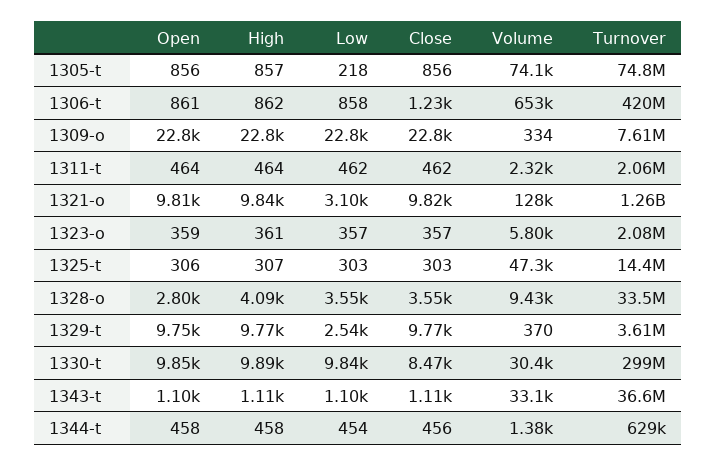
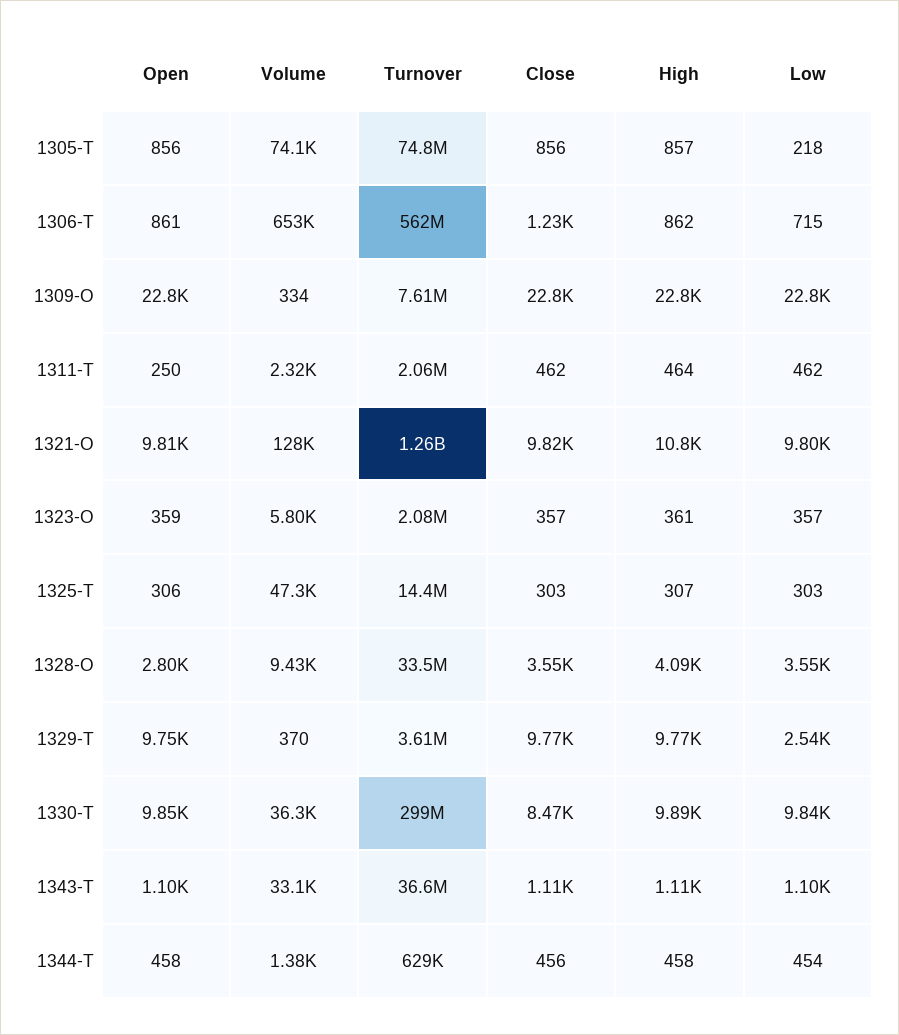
  {
    "Open": {
      "1305-t": 856,
      "1306-t": 861,
      "1309-o": 22800,
-     "1311-t": 464,
+     "1311-t": 250,
      "1321-o": 9810,
      "1323-o": 359,
      "1325-t": 306,
      "1328-o": 2800,
      "1329-t": 9750,
      "1330-t": 9850,
      "1343-t": 1100,
      "1344-t": 458
    },
    "High": {
      "1305-t": 857,
      "1306-t": 862,
      "1309-o": 22800,
      "1311-t": 464,
-     "1321-o": 9840,
+     "1321-o": 10800,
      "1323-o": 361,
      "1325-t": 307,
      "1328-o": 4090,
      "1329-t": 9770,
      "1330-t": 9890,
      "1343-t": 1110,
      "1344-t": 458
    },
    "Low": {
      "1305-t": 218,
-     "1306-t": 858,
+     "1306-t": 715,
      "1309-o": 22800,
      "1311-t": 462,
-     "1321-o": 3100,
+     "1321-o": 9800,
      "1323-o": 357,
      "1325-t": 303,
      "1328-o": 3550,
      "1329-t": 2540,
      "1330-t": 9840,
      "1343-t": 1100,
      "1344-t": 454
    },
    "Close": {
      "1305-t": 856,
      "1306-t": 1230,
      "1309-o": 22800,
      "1311-t": 462,
      "1321-o": 9820,
      "1323-o": 357,
      "1325-t": 303,
      "1328-o": 3550,
      "1329-t": 9770,
      "1330-t": 8470,
      "1343-t": 1110,
      "1344-t": 456
    },
    "Volume": {
      "1305-t": 74100,
      "1306-t": 653000,
      "1309-o": 334,
      "1311-t": 2320,
      "1321-o": 128000,
      "1323-o": 5800,
      "1325-t": 47300,
      "1328-o": 9430,
      "1329-t": 370,
-     "1330-t": 30400,
+     "1330-t": 36300,
      "1343-t": 33100,
      "1344-t": 1380
    },
    "Turnover": {
      "1305-t": 74800000,
-     "1306-t": 420000000,
+     "1306-t": 562000000,
      "1309-o": 7610000,
      "1311-t": 2060000,
      "1321-o": 1260000000,
      "1323-o": 2080000,
      "1325-t": 14400000,
      "1328-o": 33500000,
      "1329-t": 3610000,
      "1330-t": 299000000,
      "1343-t": 36600000,
      "1344-t": 629000
    }
  }

